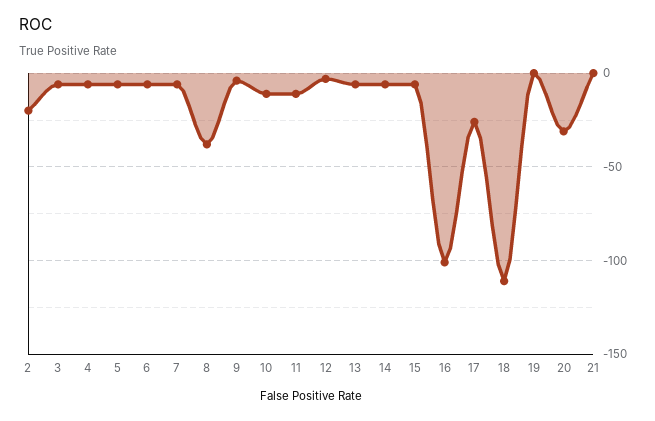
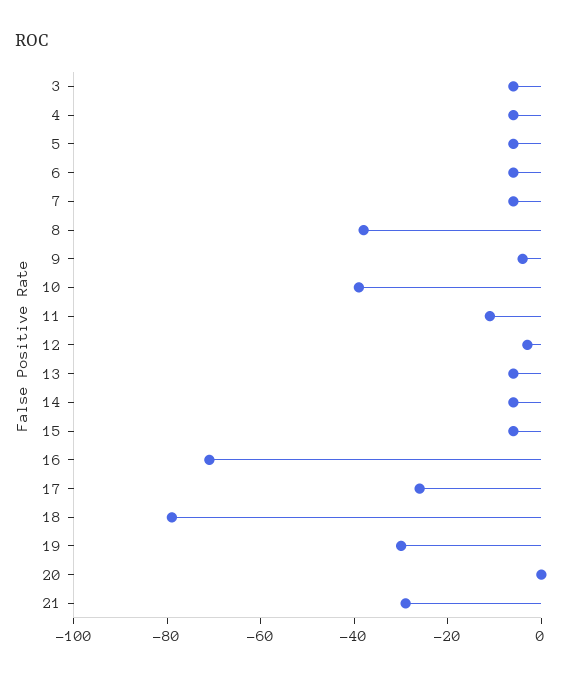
  {
-   "2": -20,
    "3": -5,
    "4": -5,
    "5": -5,
    "6": -5,
    "7": -5,
    "8": -40,
    "9": -5,
-   "10": -10,
+   "10": -40,
    "11": -10,
    "12": -5,
    "13": -5,
    "14": -5,
    "15": -5,
-   "16": -100,
+   "16": -70,
    "17": -25,
-   "18": -110,
+   "18": -80,
-   "19": 0,
+   "19": -30,
-   "20": -30,
+   "20": 0,
-   "21": 0
+   "21": -30
  }

